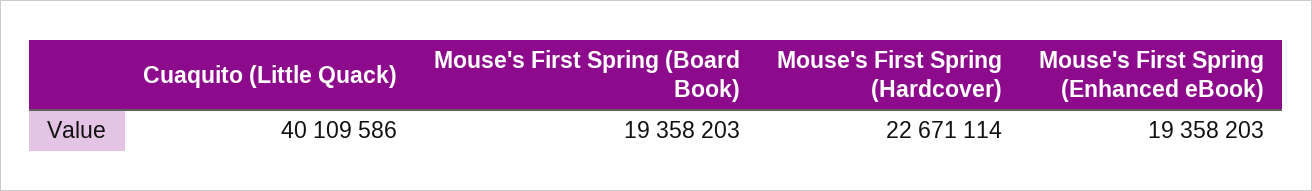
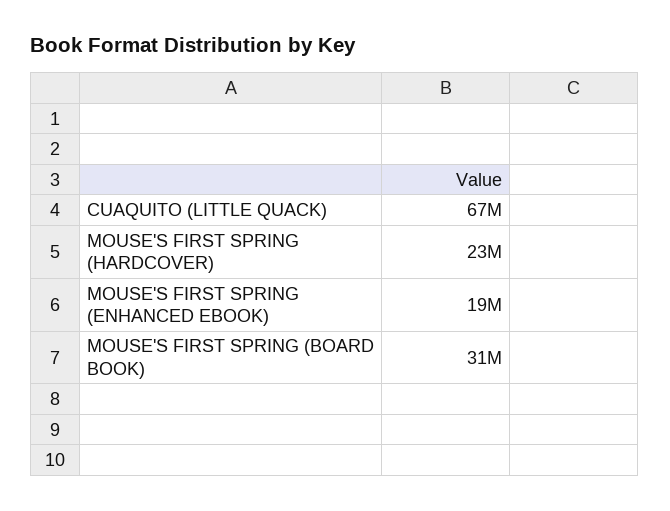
  {
-   "Cuaquito (Little Quack)": 40109586,
+   "Cuaquito (Little Quack)": 67000000,
-   "Mouse's First Spring (Board Book)": 19358203,
+   "Mouse's First Spring (Board Book)": 31000000,
    "Mouse's First Spring (Hardcover)": 22671114,
    "Mouse's First Spring (Enhanced eBook)": 19358203
  }

